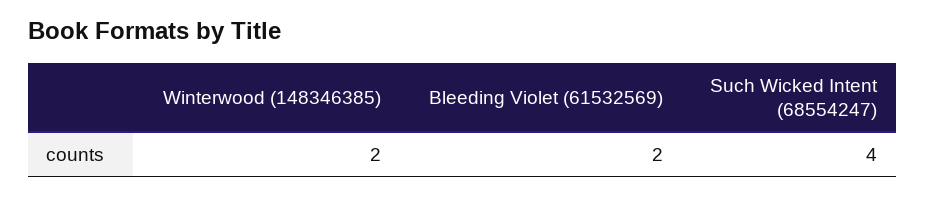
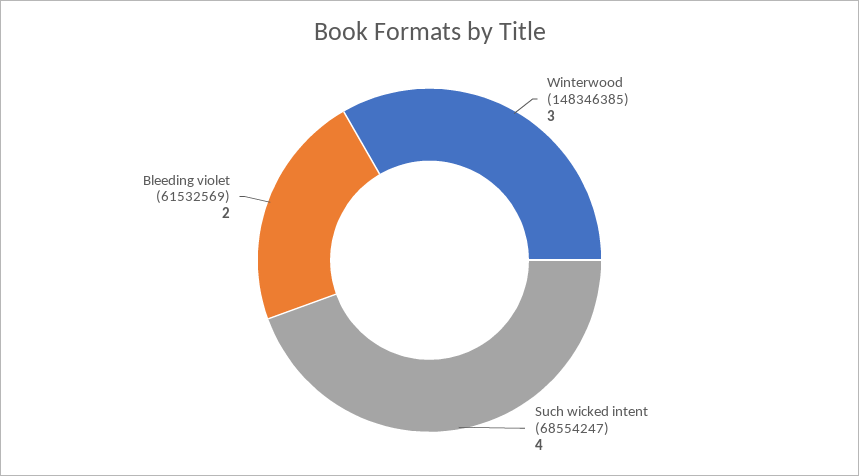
  {
-   "Winterwood (148346385)": 2,
+   "Winterwood (148346385)": 3,
    "Bleeding Violet (61532569)": 2,
    "Such Wicked Intent (68554247)": 4
  }

